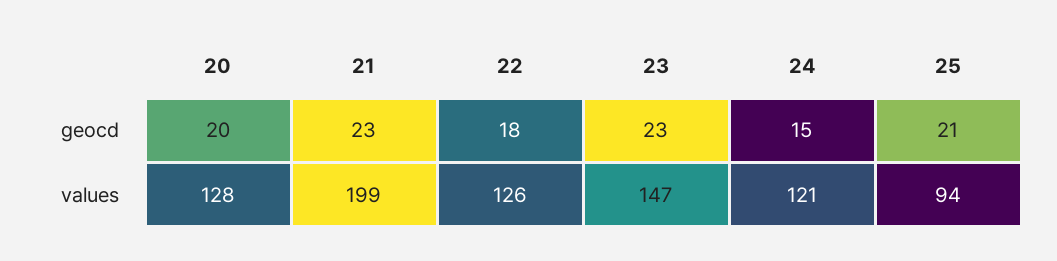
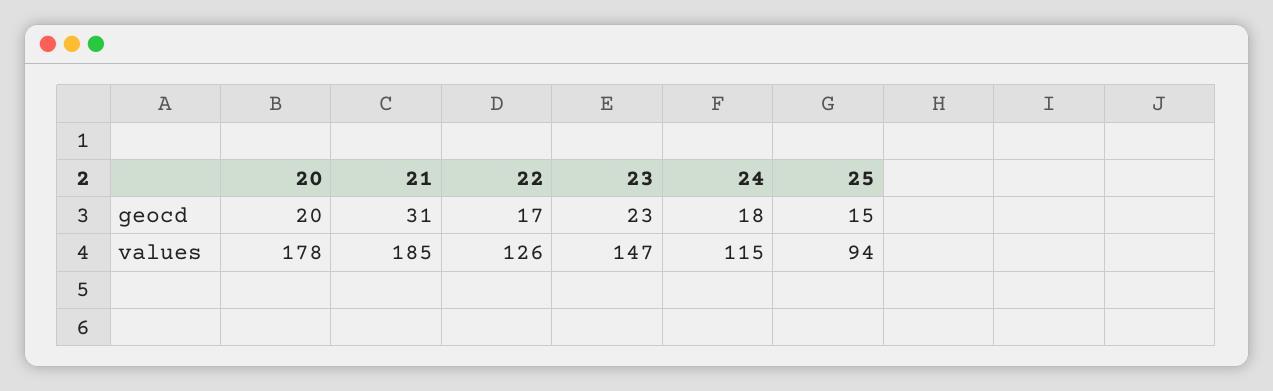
  {
    "20": {
      "geocd": 20,
-     "values": 128
+     "values": 178
    },
    "21": {
-     "geocd": 23,
+     "geocd": 31,
-     "values": 199
+     "values": 185
    },
    "22": {
-     "geocd": 18,
+     "geocd": 17,
      "values": 126
    },
    "23": {
      "geocd": 23,
      "values": 147
    },
    "24": {
-     "geocd": 15,
+     "geocd": 18,
-     "values": 121
+     "values": 115
    },
    "25": {
-     "geocd": 21,
+     "geocd": 15,
      "values": 94
    }
  }

